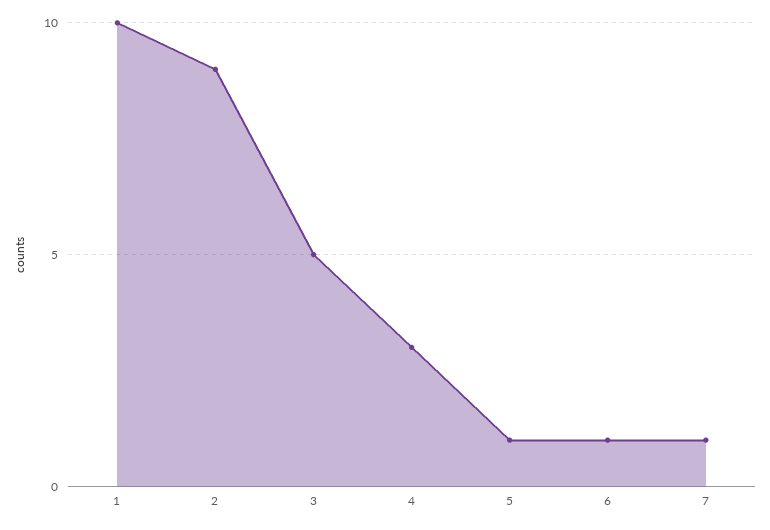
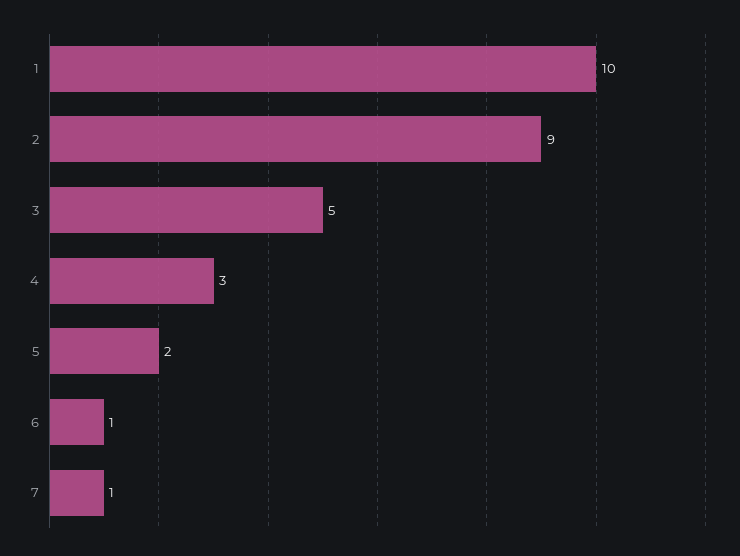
  {
    "1": 10,
    "2": 9,
    "3": 5,
    "4": 3,
-   "5": 1,
+   "5": 2,
    "6": 1,
    "7": 1
  }

